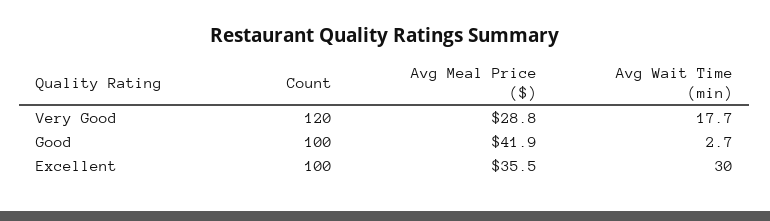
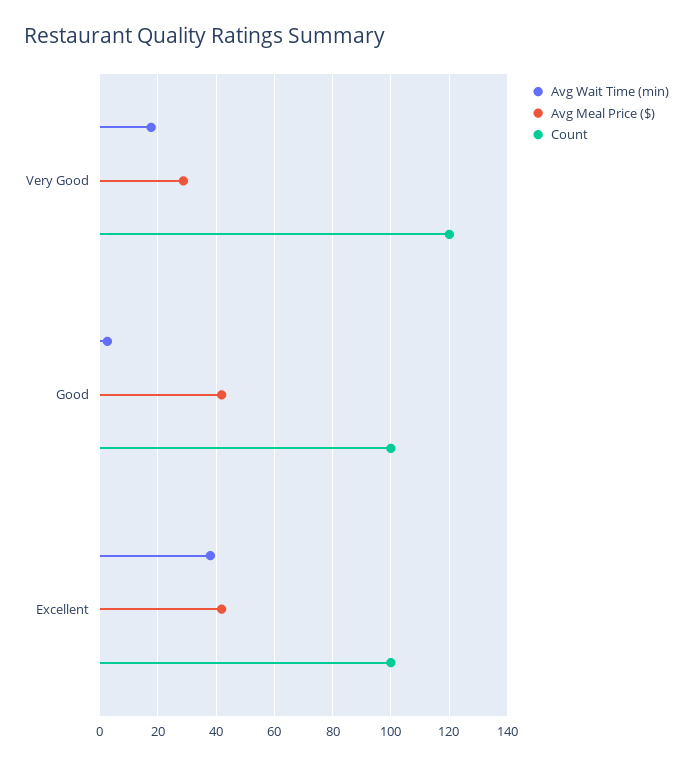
  {
    "Count": {
      "Very Good": 120,
      "Good": 100,
      "Excellent": 100
    },
    "Avg Meal Price ($)": {
      "Very Good": 28.8,
      "Good": 41.9,
-     "Excellent": 35.5
+     "Excellent": 42.5
    },
    "Avg Wait Time (min)": {
      "Very Good": 17.7,
      "Good": 2.7,
-     "Excellent": 30
+     "Excellent": 37.5
    }
  }

